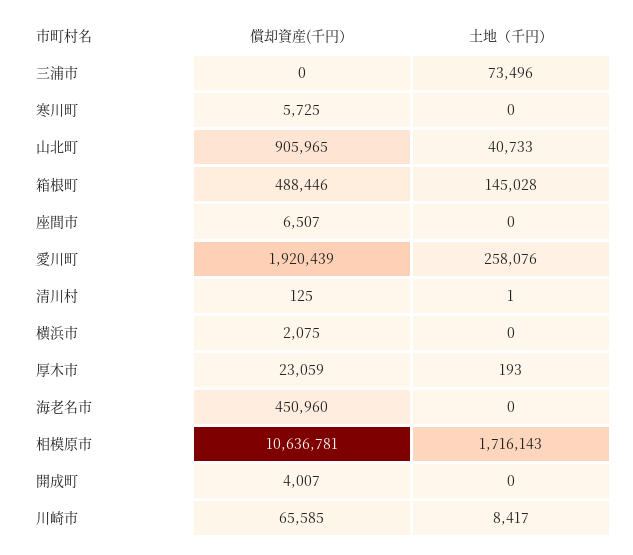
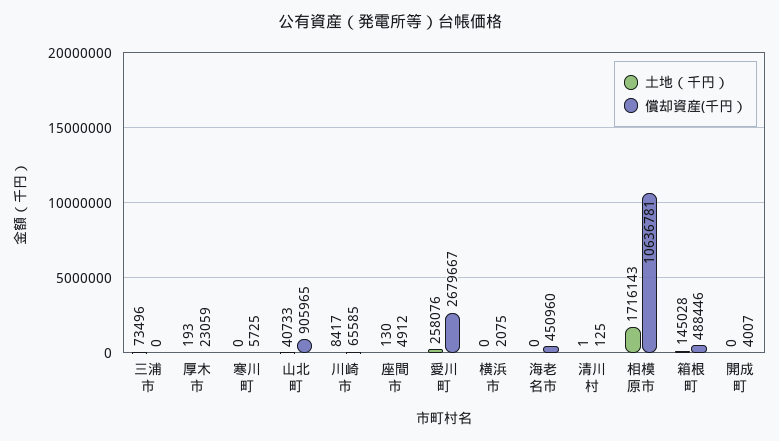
  {
    "償却資産(千円）": {
      "三浦市": 0,
      "寒川町": 5725,
      "山北町": 905965,
      "箱根町": 488446,
-     "座間市": 6507,
+     "座間市": 4912,
-     "愛川町": 1920439,
+     "愛川町": 2679667,
      "清川村": 125,
      "横浜市": 2075,
      "厚木市": 23059,
      "海老名市": 450960,
      "相模原市": 10636781,
      "開成町": 4007,
      "川崎市": 65585
    },
    "土地（千円）": {
      "三浦市": 73496,
      "寒川町": 0,
      "山北町": 40733,
      "箱根町": 145028,
-     "座間市": 0,
+     "座間市": 130,
      "愛川町": 258076,
      "清川村": 1,
      "横浜市": 0,
      "厚木市": 193,
      "海老名市": 0,
      "相模原市": 1716143,
      "開成町": 0,
      "川崎市": 8417
    }
  }

